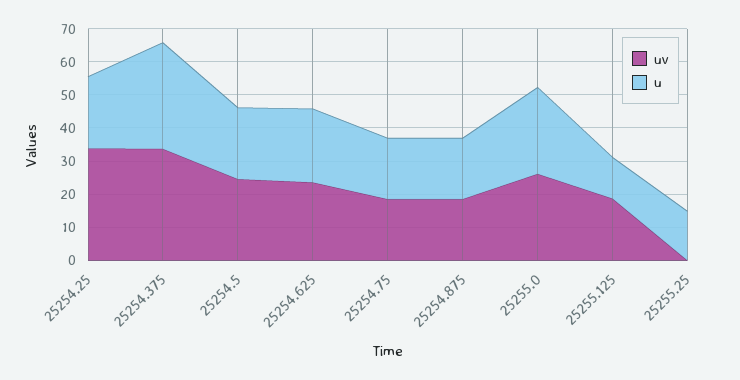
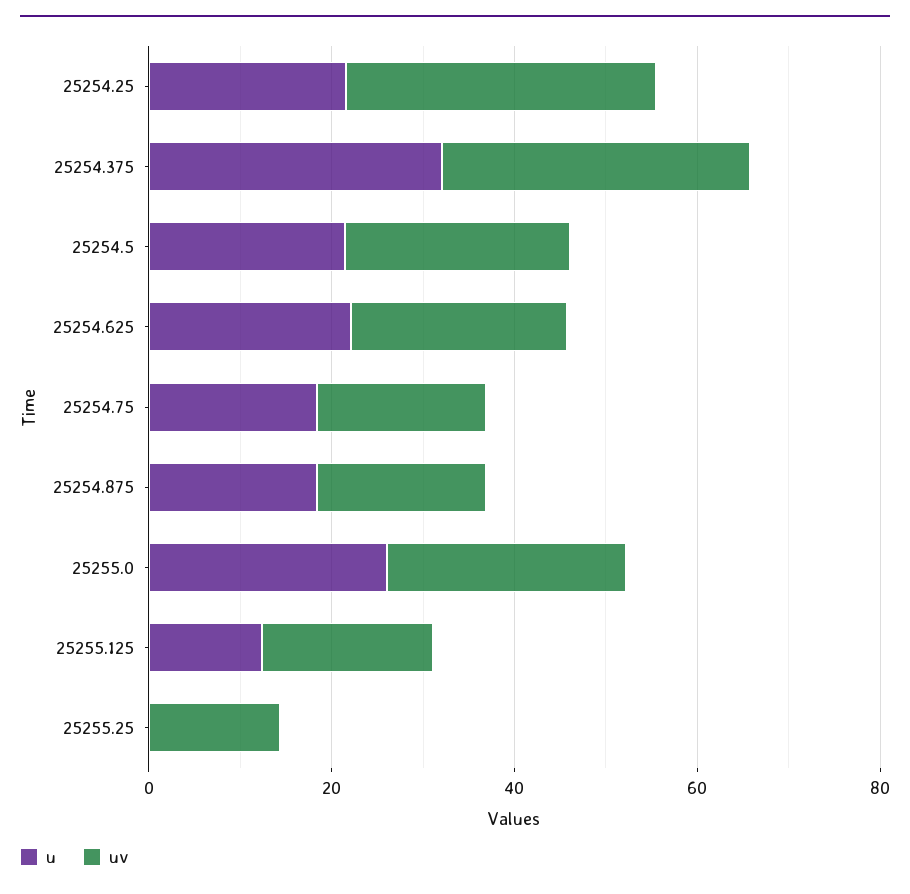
  {
    "uv": {
      "25254.25": 35,
      "25254.375": 32.5,
      "25254.5": 25,
      "25254.625": 22.5,
      "25254.75": 17.5,
      "25254.875": 17.5,
      "25255.0": 25,
      "25255.125": 17.5,
-     "25255.25": 0
+     "25255.25": 15
    },
    "u": {
      "25254.25": 22.5,
      "25254.375": 32.5,
      "25254.5": 22.5,
      "25254.625": 22.5,
      "25254.75": 17.5,
      "25254.875": 17.5,
      "25255.0": 25,
      "25255.125": 12.5,
-     "25255.25": 15
+     "25255.25": 0
    }
  }

